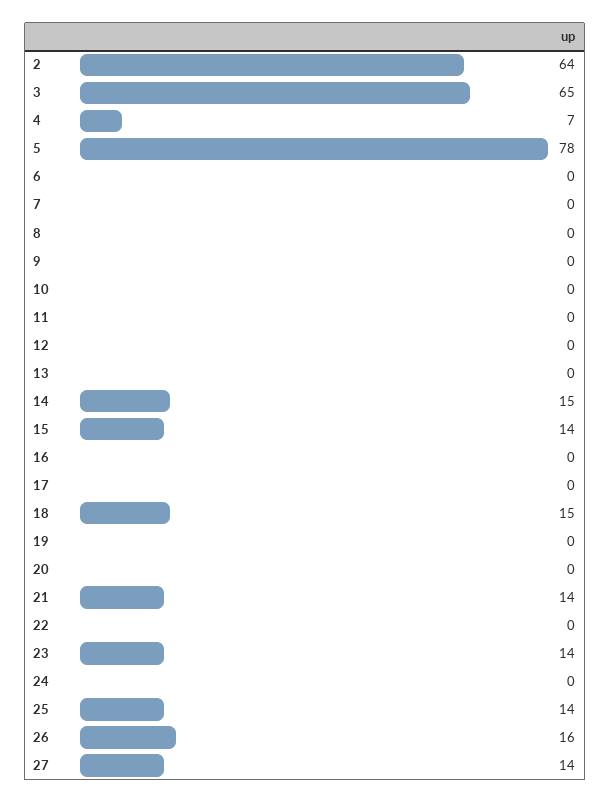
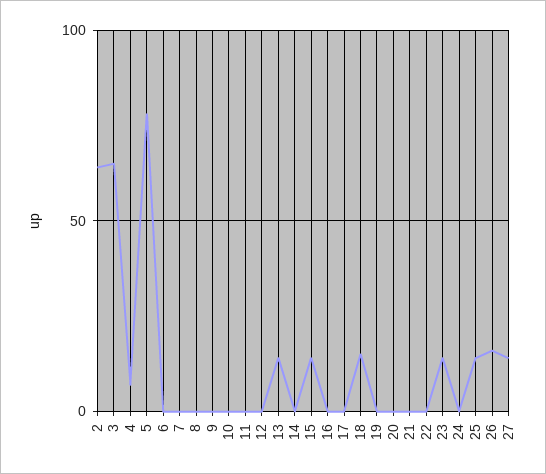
  {
    "2": 64,
    "3": 65,
    "4": 7,
    "5": 78,
    "6": 0,
    "7": 0,
    "8": 0,
    "9": 0,
    "10": 0,
    "11": 0,
    "12": 0,
-   "13": 0,
+   "13": 15,
-   "14": 15,
+   "14": 0,
    "15": 14,
    "16": 0,
    "17": 0,
    "18": 15,
    "19": 0,
    "20": 0,
-   "21": 14,
+   "21": 0,
    "22": 0,
    "23": 14,
    "24": 0,
    "25": 14,
    "26": 16,
    "27": 14
  }

